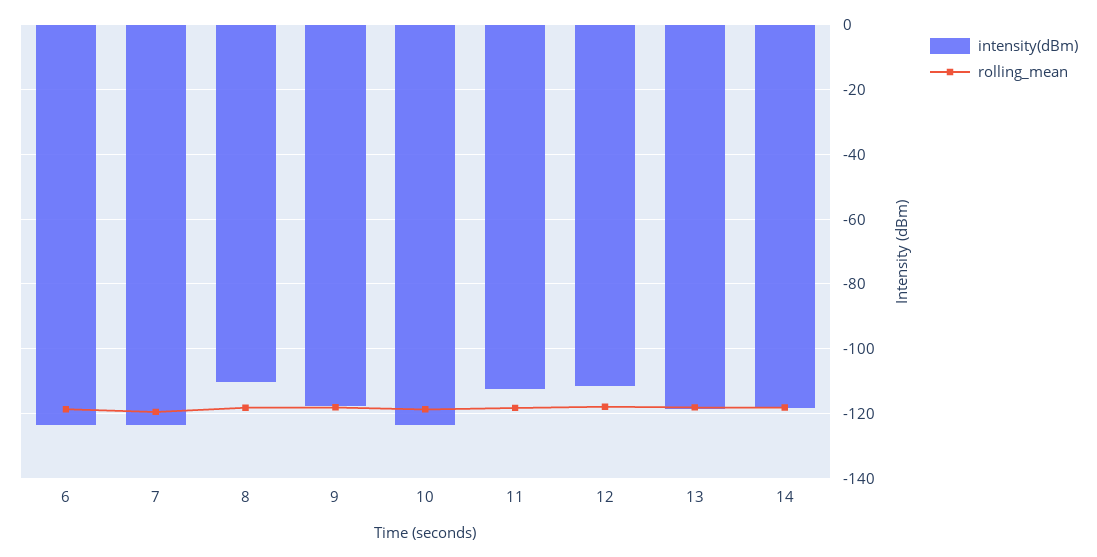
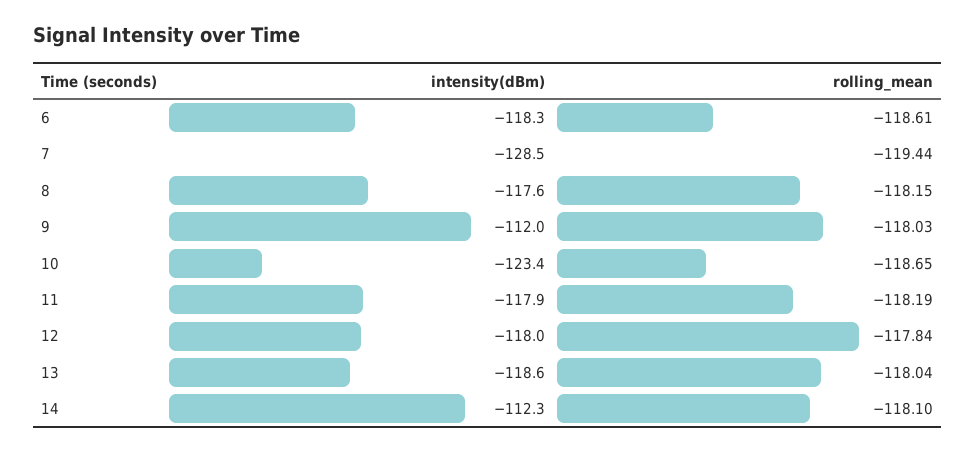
  {
    "intensity(dBm)": {
-     "6": -124,
+     "6": -118.3,
-     "7": -124,
+     "7": -128.5,
-     "8": -110,
+     "8": -117.6,
-     "9": -118,
+     "9": -112,
      "10": -123.4,
-     "11": -112,
+     "11": -117.9,
-     "12": -112,
+     "12": -118,
      "13": -118.6,
-     "14": -118
+     "14": -112.3
    },
    "rolling_mean": {
      "6": -118.61,
      "7": -119.44,
      "8": -118.15,
      "9": -118.03,
      "10": -118.65,
      "11": -118.19,
      "12": -117.84,
      "13": -118.04,
      "14": -118.1
    }
  }

